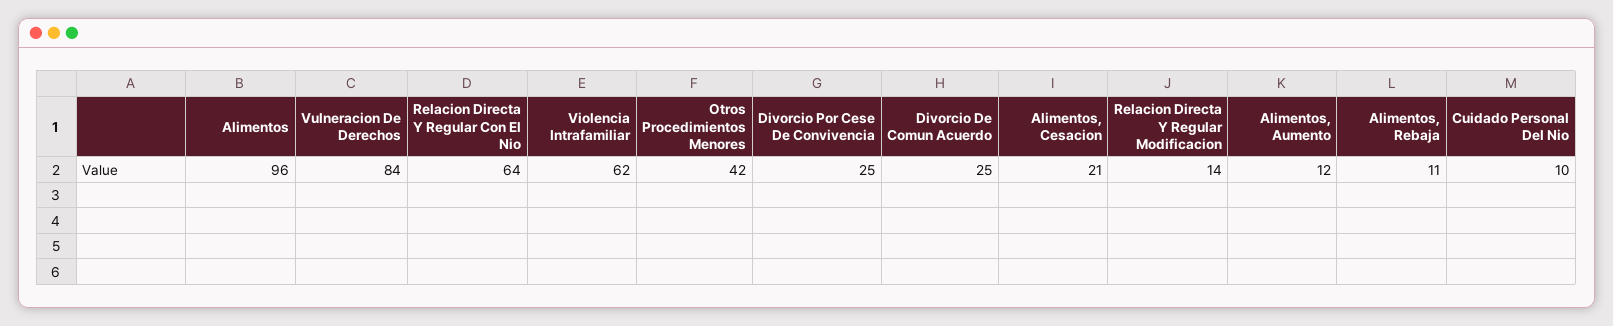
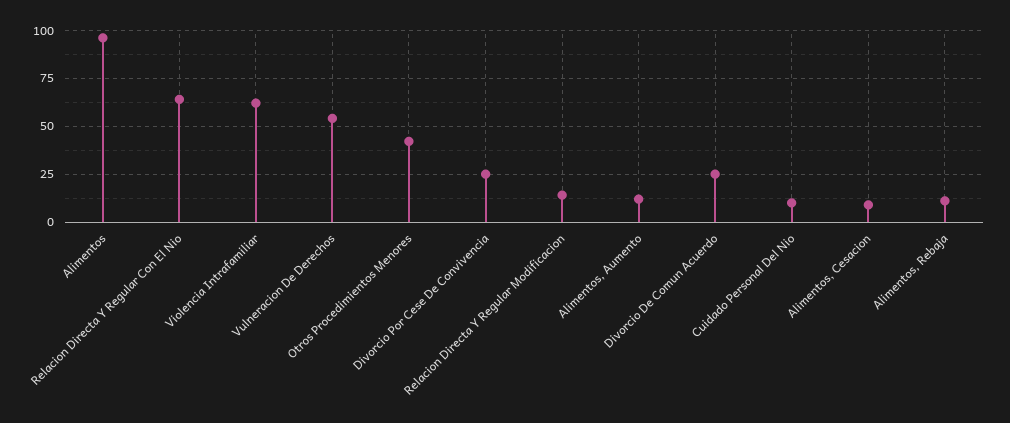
  {
    "Alimentos": 96,
-   "Vulneracion De Derechos": 84,
+   "Vulneracion De Derechos": 55,
    "Relacion Directa Y Regular Con El Nio": 64,
    "Violencia Intrafamiliar": 62,
    "Otros Procedimientos Menores": 42,
    "Divorcio Por Cese De Convivencia": 25,
    "Divorcio De Comun Acuerdo": 25,
-   "Alimentos, Cesacion": 21,
+   "Alimentos, Cesacion": 10,
    "Relacion Directa Y Regular Modificacion": 14,
    "Alimentos, Aumento": 12,
    "Alimentos, Rebaja": 11,
    "Cuidado Personal Del Nio": 10
  }

